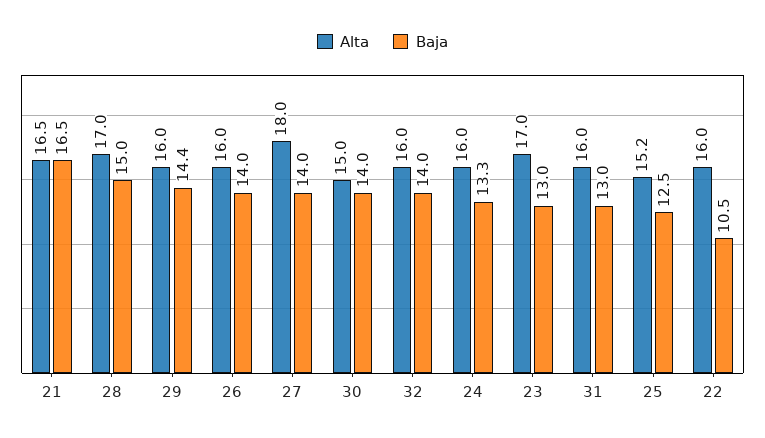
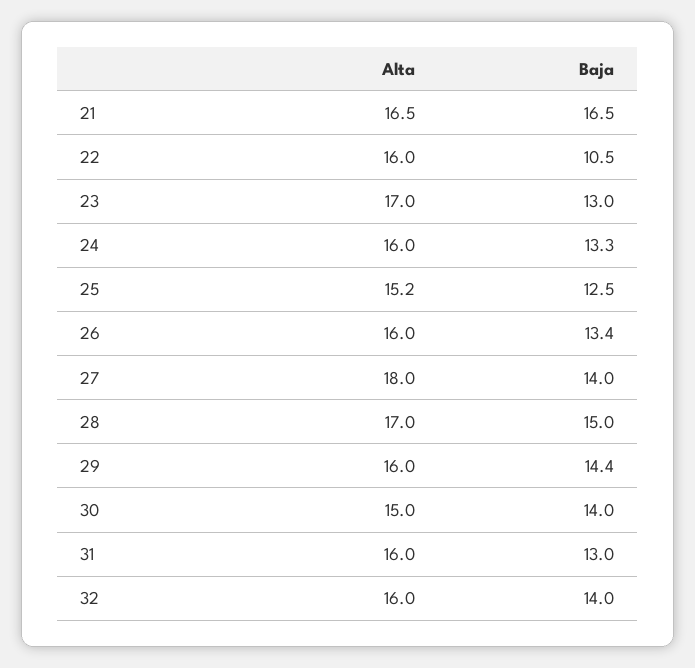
  {
    "Alta": {
      "21": 16.5,
      "28": 17,
      "29": 16,
      "26": 16,
      "27": 18,
      "30": 15,
      "32": 16,
      "24": 16,
      "23": 17,
      "31": 16,
      "25": 15.2,
      "22": 16
    },
    "Baja": {
      "21": 16.5,
      "28": 15,
      "29": 14.4,
-     "26": 14,
+     "26": 13.4,
      "27": 14,
      "30": 14,
      "32": 14,
      "24": 13.3,
      "23": 13,
      "31": 13,
      "25": 12.5,
      "22": 10.5
    }
  }

